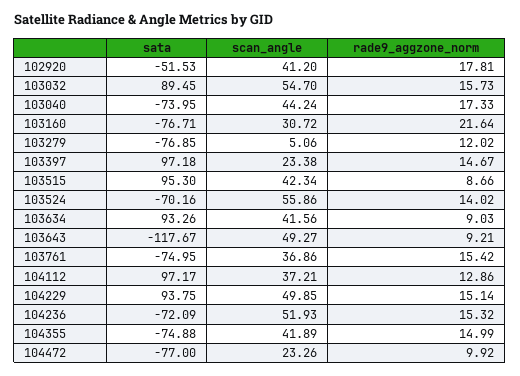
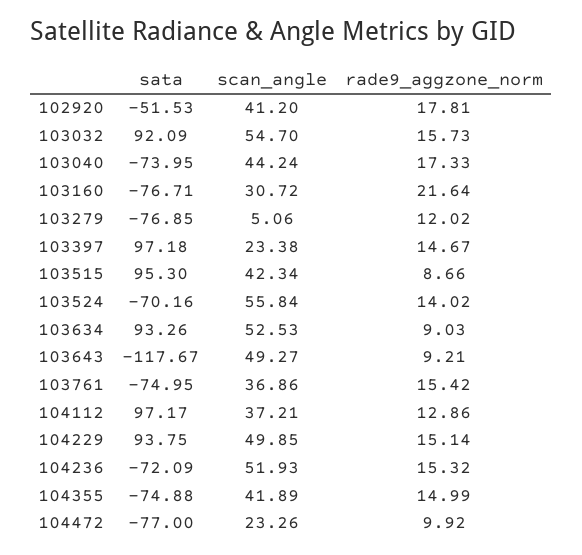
  {
    "sata": {
      "102920": -51.53,
-     "103032": 89.45,
+     "103032": 92.09,
      "103040": -73.95,
      "103160": -76.71,
      "103279": -76.85,
      "103397": 97.18,
      "103515": 95.3,
      "103524": -70.16,
      "103634": 93.26,
      "103643": -117.67,
      "103761": -74.95,
      "104112": 97.17,
      "104229": 93.75,
      "104236": -72.09,
      "104355": -74.88,
      "104472": -77
    },
    "scan_angle": {
      "102920": 41.2,
      "103032": 54.7,
      "103040": 44.24,
      "103160": 30.72,
      "103279": 5.06,
      "103397": 23.38,
      "103515": 42.34,
-     "103524": 55.86,
+     "103524": 55.84,
-     "103634": 41.56,
+     "103634": 52.53,
      "103643": 49.27,
      "103761": 36.86,
      "104112": 37.21,
      "104229": 49.85,
      "104236": 51.93,
      "104355": 41.89,
      "104472": 23.26
    },
    "rade9_aggzone_norm": {
      "102920": 17.81,
      "103032": 15.73,
      "103040": 17.33,
      "103160": 21.64,
      "103279": 12.02,
      "103397": 14.67,
      "103515": 8.66,
      "103524": 14.02,
      "103634": 9.03,
      "103643": 9.21,
      "103761": 15.42,
      "104112": 12.86,
      "104229": 15.14,
      "104236": 15.32,
      "104355": 14.99,
      "104472": 9.92
    }
  }

